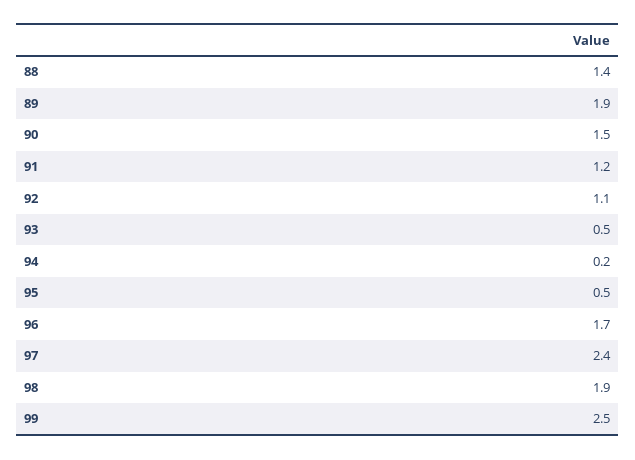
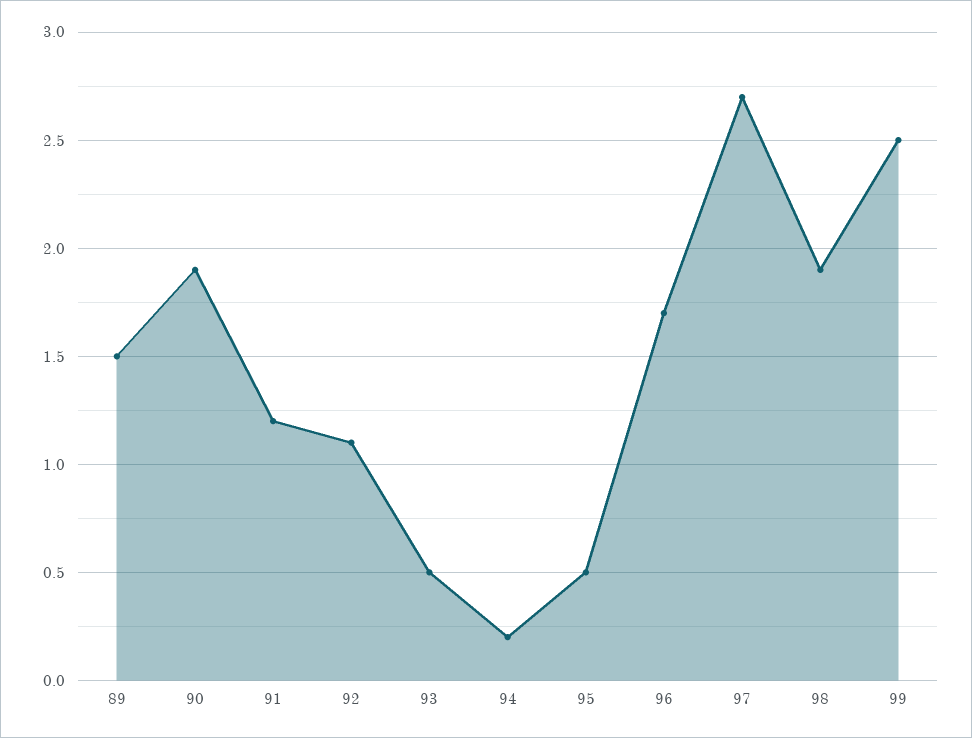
  {
-   "88": 1.4,
-   "89": 1.9,
+   "89": 1.5,
-   "90": 1.5,
+   "90": 1.9,
    "91": 1.2,
    "92": 1.1,
    "93": 0.5,
    "94": 0.2,
    "95": 0.5,
    "96": 1.7,
-   "97": 2.4,
+   "97": 2.7,
    "98": 1.9,
    "99": 2.5
  }

